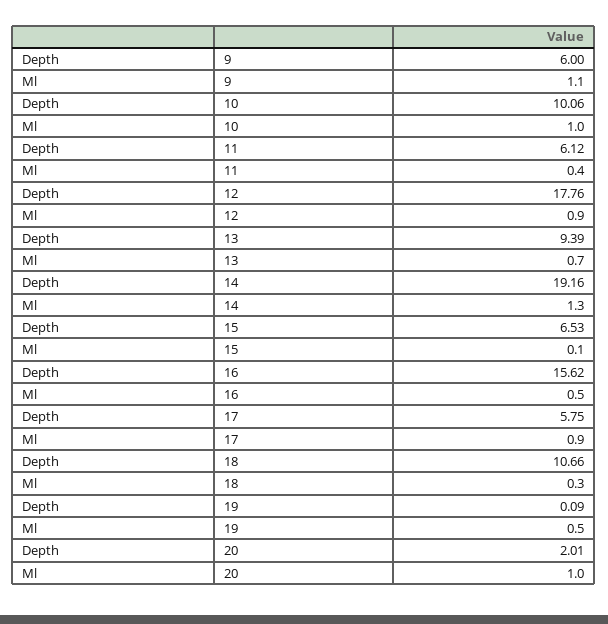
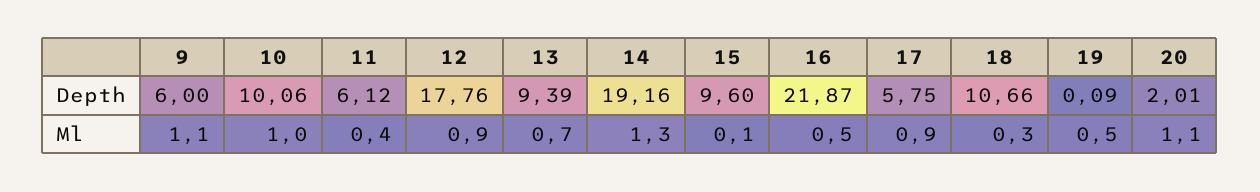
  {
    "Depth": {
      "9": 6,
      "10": 10.06,
      "11": 6.12,
      "12": 17.76,
      "13": 9.39,
      "14": 19.16,
-     "15": 6.53,
+     "15": 9.6,
-     "16": 15.62,
+     "16": 21.87,
      "17": 5.75,
      "18": 10.66,
      "19": 0.09,
      "20": 2.01
    },
    "Ml": {
      "9": 1.1,
      "10": 1,
      "11": 0.4,
      "12": 0.9,
      "13": 0.7,
      "14": 1.3,
      "15": 0.1,
      "16": 0.5,
      "17": 0.9,
      "18": 0.3,
      "19": 0.5,
-     "20": 1
+     "20": 1.1
    }
  }

